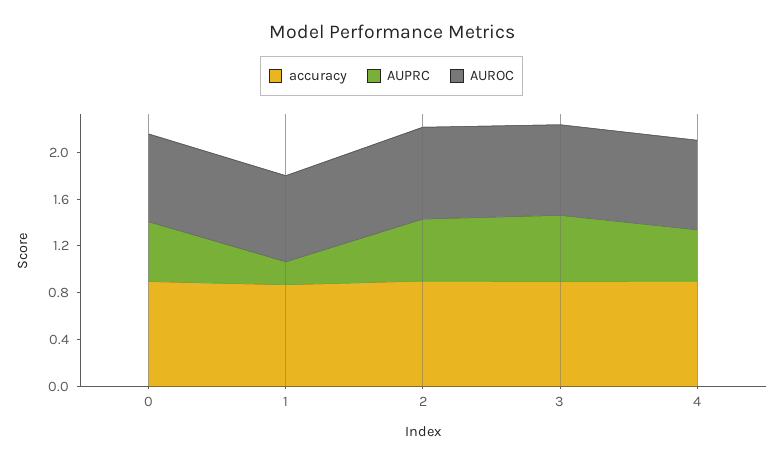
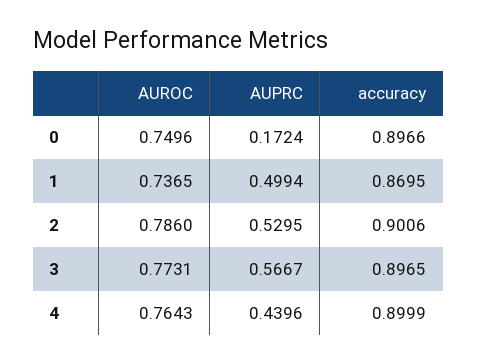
  {
    "accuracy": {
      "0": 0.8966,
      "1": 0.8695,
      "2": 0.9006,
      "3": 0.8965,
      "4": 0.8999
    },
    "AUPRC": {
-     "0": 0.5,
+     "0": 0.1724,
-     "1": 0.2,
+     "1": 0.4994,
      "2": 0.5295,
      "3": 0.5667,
      "4": 0.4396
    },
    "AUROC": {
      "0": 0.7496,
      "1": 0.7365,
      "2": 0.786,
      "3": 0.7731,
      "4": 0.7643
    }
  }

